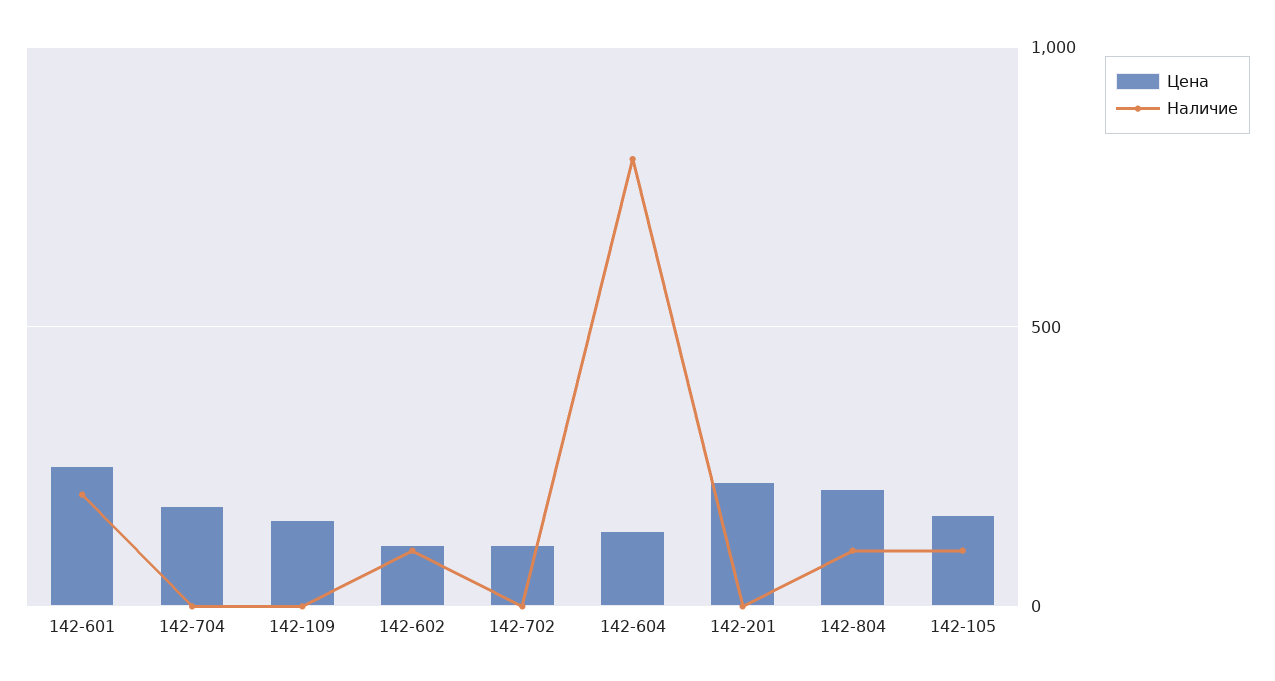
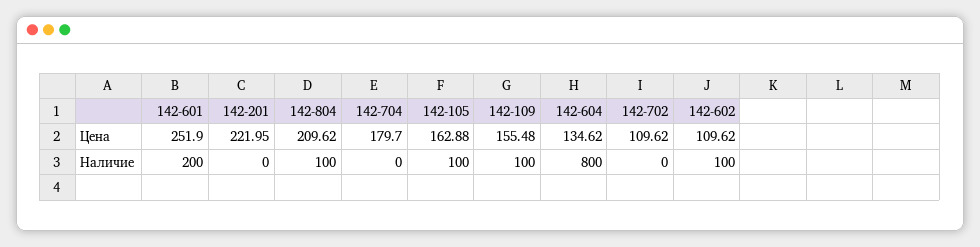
  {
    "Цена": {
      "142-601": 251.9,
      "142-704": 179.7,
      "142-109": 155.48,
      "142-602": 109.62,
      "142-702": 109.62,
      "142-604": 134.62,
      "142-201": 221.95,
      "142-804": 209.62,
      "142-105": 162.88
    },
    "Наличие": {
      "142-601": 200,
      "142-704": 0,
-     "142-109": 0,
+     "142-109": 100,
      "142-602": 100,
      "142-702": 0,
      "142-604": 800,
      "142-201": 0,
      "142-804": 100,
      "142-105": 100
    }
  }

